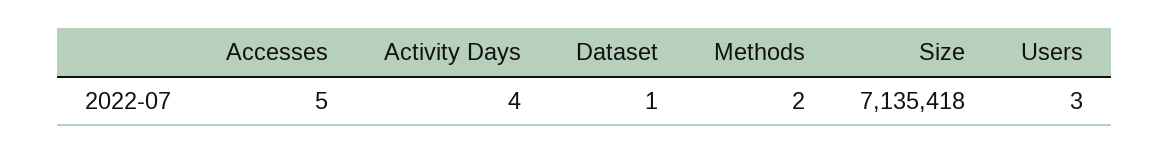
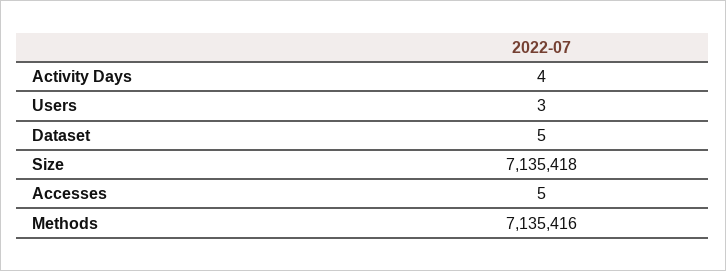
  {
    "Accesses": 5,
    "Activity Days": 4,
-   "Dataset": 1,
+   "Dataset": 5,
-   "Methods": 2,
+   "Methods": 7135416,
    "Size": 7135418,
    "Users": 3
  }

